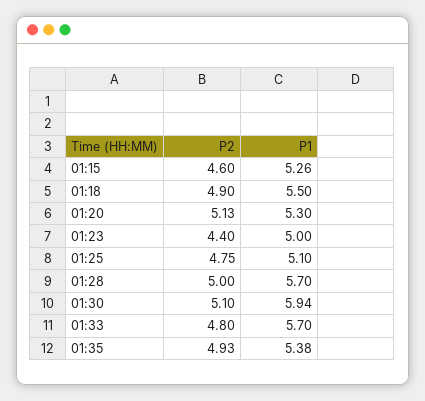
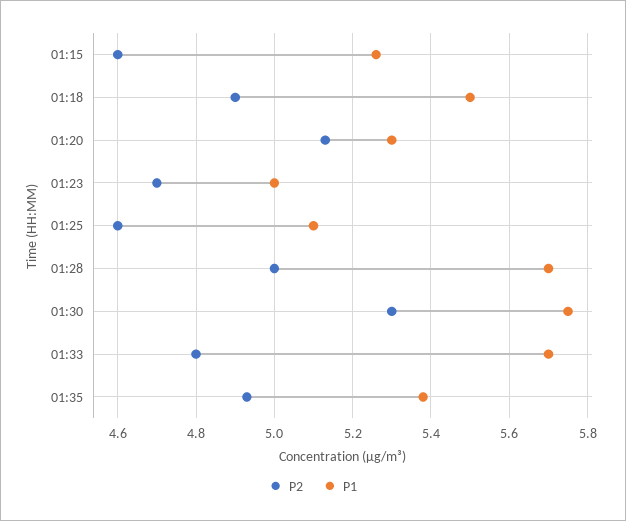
  {
    "P2": {
      "01:15": 4.6,
      "01:18": 4.9,
      "01:20": 5.13,
-     "01:23": 4.4,
+     "01:23": 4.7,
-     "01:25": 4.75,
+     "01:25": 4.6,
      "01:28": 5,
-     "01:30": 5.1,
+     "01:30": 5.3,
      "01:33": 4.8,
      "01:35": 4.93
    },
    "P1": {
      "01:15": 5.26,
      "01:18": 5.5,
      "01:20": 5.3,
      "01:23": 5,
      "01:25": 5.1,
      "01:28": 5.7,
-     "01:30": 5.94,
+     "01:30": 5.75,
      "01:33": 5.7,
      "01:35": 5.38
    }
  }

